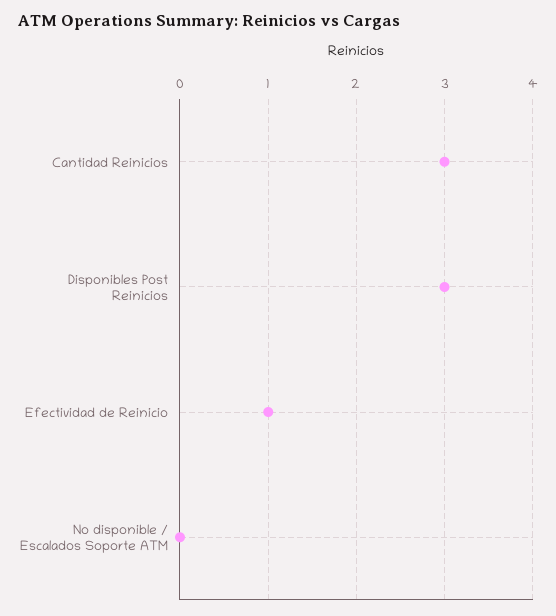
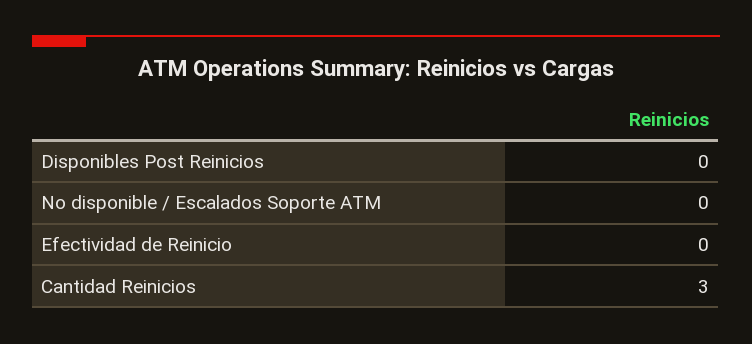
  {
    "Cantidad Reinicios": 3,
-   "Disponibles Post Reinicios": 3,
+   "Disponibles Post Reinicios": 0,
-   "Efectividad de Reinicio": 1,
+   "Efectividad de Reinicio": 0,
    "No disponible / Escalados Soporte ATM": 0
  }

